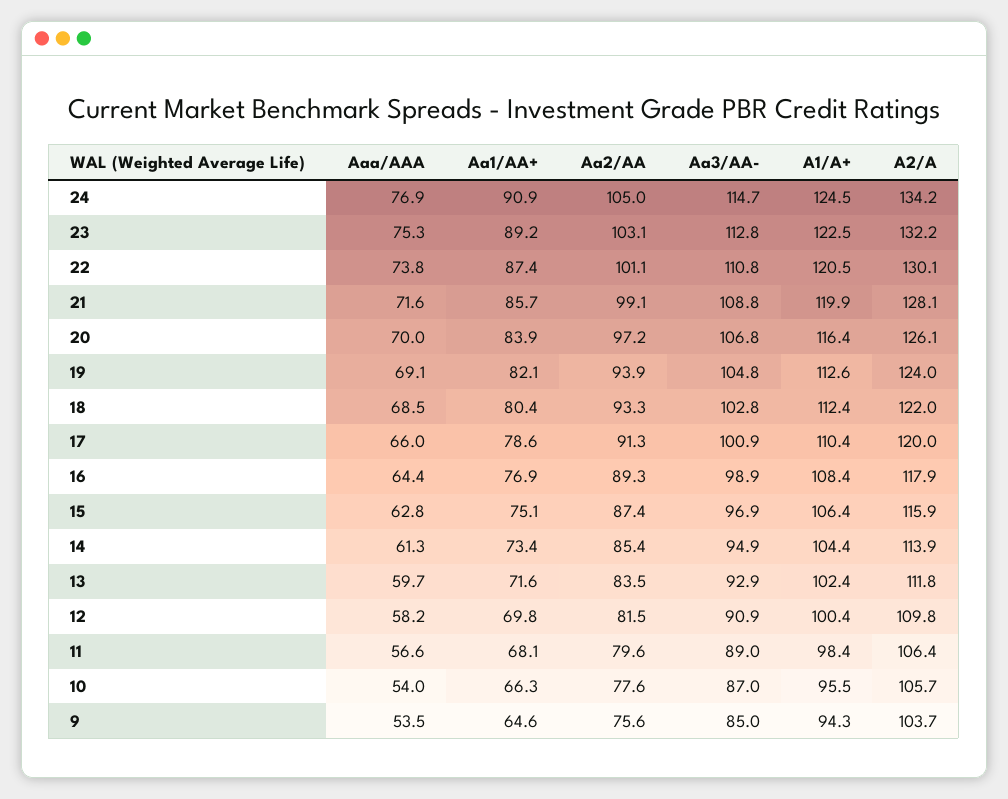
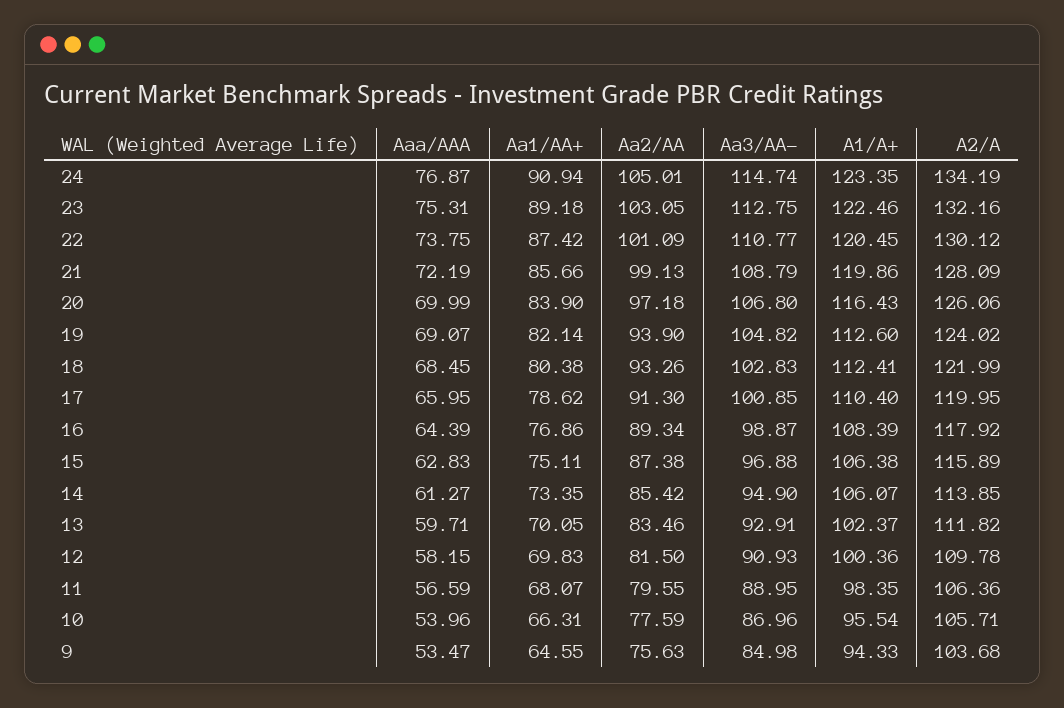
  {
    "Aaa/AAA": {
      "24": 76.87,
      "23": 75.31,
      "22": 73.75,
-     "21": 71.6,
+     "21": 72.19,
      "20": 69.99,
      "19": 69.07,
      "18": 68.45,
      "17": 65.95,
      "16": 64.39,
      "15": 62.83,
      "14": 61.27,
      "13": 59.71,
      "12": 58.15,
      "11": 56.59,
      "10": 53.96,
      "9": 53.47
    },
    "Aa1/AA+": {
      "24": 90.94,
      "23": 89.18,
      "22": 87.42,
      "21": 85.66,
      "20": 83.9,
      "19": 82.14,
      "18": 80.38,
      "17": 78.62,
      "16": 76.86,
      "15": 75.11,
      "14": 73.35,
-     "13": 71.6,
+     "13": 70.05,
      "12": 69.83,
      "11": 68.07,
      "10": 66.31,
      "9": 64.55
    },
    "Aa2/AA": {
      "24": 105.01,
      "23": 103.05,
      "22": 101.09,
      "21": 99.13,
      "20": 97.18,
      "19": 93.9,
      "18": 93.26,
      "17": 91.3,
      "16": 89.34,
      "15": 87.38,
      "14": 85.42,
      "13": 83.46,
      "12": 81.5,
      "11": 79.55,
      "10": 77.59,
      "9": 75.63
    },
    "Aa3/AA-": {
      "24": 114.74,
      "23": 112.75,
      "22": 110.77,
      "21": 108.79,
      "20": 106.8,
      "19": 104.82,
      "18": 102.83,
      "17": 100.85,
      "16": 98.87,
      "15": 96.88,
      "14": 94.9,
      "13": 92.91,
      "12": 90.93,
      "11": 88.95,
      "10": 86.96,
      "9": 84.98
    },
    "A1/A+": {
-     "24": 124.5,
+     "24": 123.35,
      "23": 122.46,
      "22": 120.45,
      "21": 119.86,
      "20": 116.43,
      "19": 112.6,
      "18": 112.41,
      "17": 110.4,
      "16": 108.39,
      "15": 106.38,
-     "14": 104.4,
+     "14": 106.07,
      "13": 102.37,
      "12": 100.36,
      "11": 98.35,
      "10": 95.54,
      "9": 94.33
    },
    "A2/A": {
      "24": 134.19,
      "23": 132.16,
      "22": 130.12,
      "21": 128.09,
      "20": 126.06,
      "19": 124.02,
      "18": 121.99,
      "17": 119.95,
      "16": 117.92,
      "15": 115.89,
      "14": 113.85,
      "13": 111.82,
      "12": 109.78,
      "11": 106.36,
      "10": 105.71,
      "9": 103.68
    }
  }

